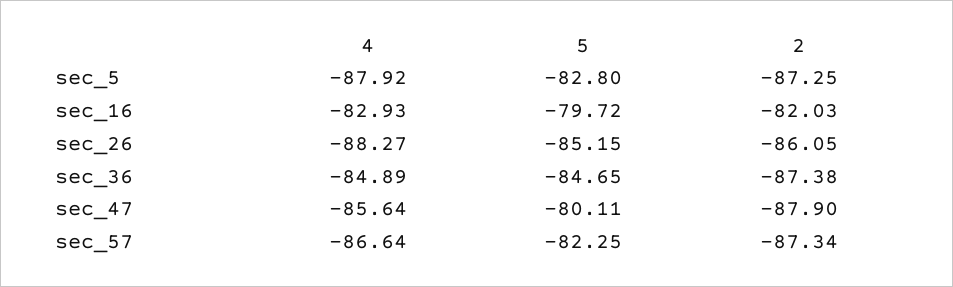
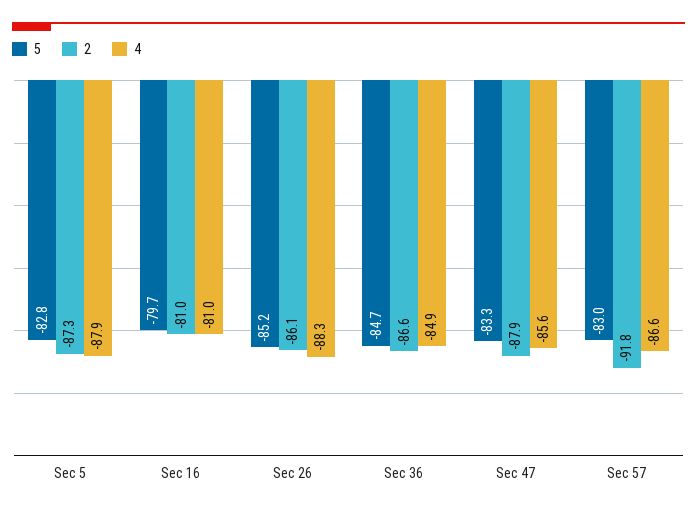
  {
    "4": {
      "sec_5": -87.92,
-     "sec_16": -82.93,
+     "sec_16": -81,
      "sec_26": -88.27,
      "sec_36": -84.89,
      "sec_47": -85.64,
      "sec_57": -86.64
    },
    "5": {
      "sec_5": -82.8,
      "sec_16": -79.72,
      "sec_26": -85.15,
      "sec_36": -84.65,
-     "sec_47": -80.11,
+     "sec_47": -83.3,
-     "sec_57": -82.25
+     "sec_57": -83
    },
    "2": {
      "sec_5": -87.25,
-     "sec_16": -82.03,
+     "sec_16": -81,
      "sec_26": -86.05,
-     "sec_36": -87.38,
+     "sec_36": -86.6,
      "sec_47": -87.9,
-     "sec_57": -87.34
+     "sec_57": -91.8
    }
  }

